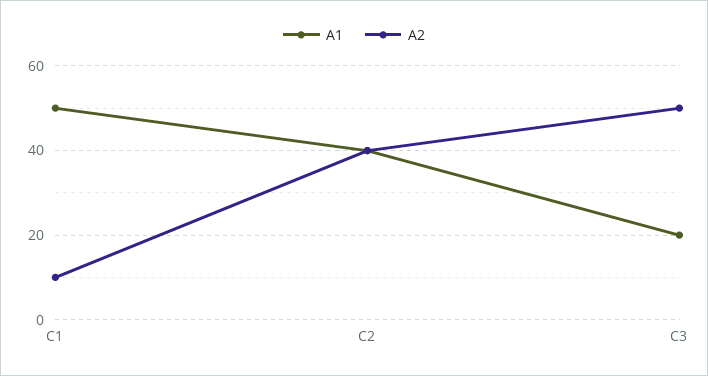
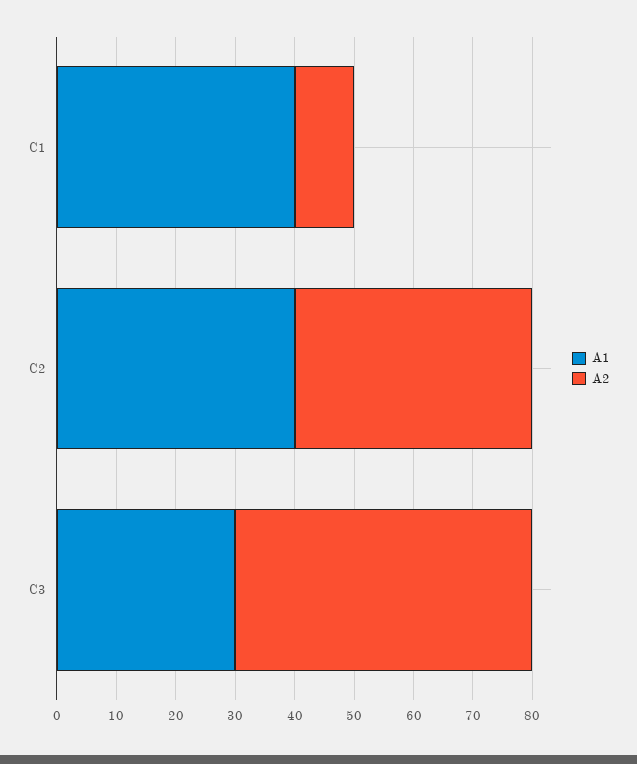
  {
    "A1": {
-     "C1": 50,
+     "C1": 40,
      "C2": 40,
-     "C3": 20
+     "C3": 30
    },
    "A2": {
      "C1": 10,
      "C2": 40,
      "C3": 50
    }
  }

